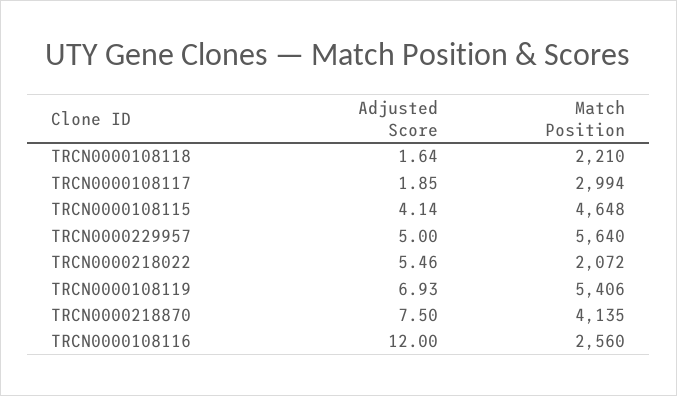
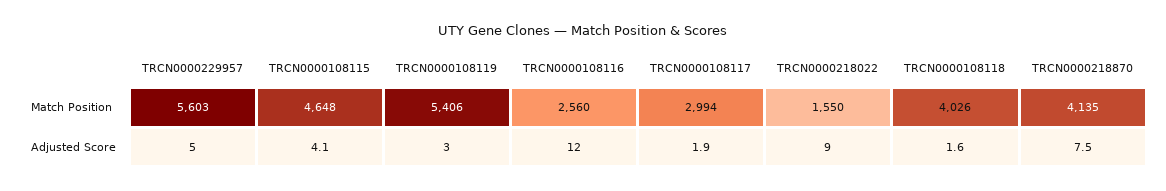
  {
    "Adjusted Score": {
      "TRCN0000108118": 1.64,
      "TRCN0000108117": 1.85,
      "TRCN0000108115": 4.14,
      "TRCN0000229957": 5,
-     "TRCN0000218022": 5.46,
+     "TRCN0000218022": 9,
-     "TRCN0000108119": 6.93,
+     "TRCN0000108119": 3,
      "TRCN0000218870": 7.5,
      "TRCN0000108116": 12
    },
    "Match Position": {
-     "TRCN0000108118": 2210,
+     "TRCN0000108118": 4026,
      "TRCN0000108117": 2994,
      "TRCN0000108115": 4648,
-     "TRCN0000229957": 5640,
+     "TRCN0000229957": 5603,
-     "TRCN0000218022": 2072,
+     "TRCN0000218022": 1550,
      "TRCN0000108119": 5406,
      "TRCN0000218870": 4135,
      "TRCN0000108116": 2560
    }
  }

